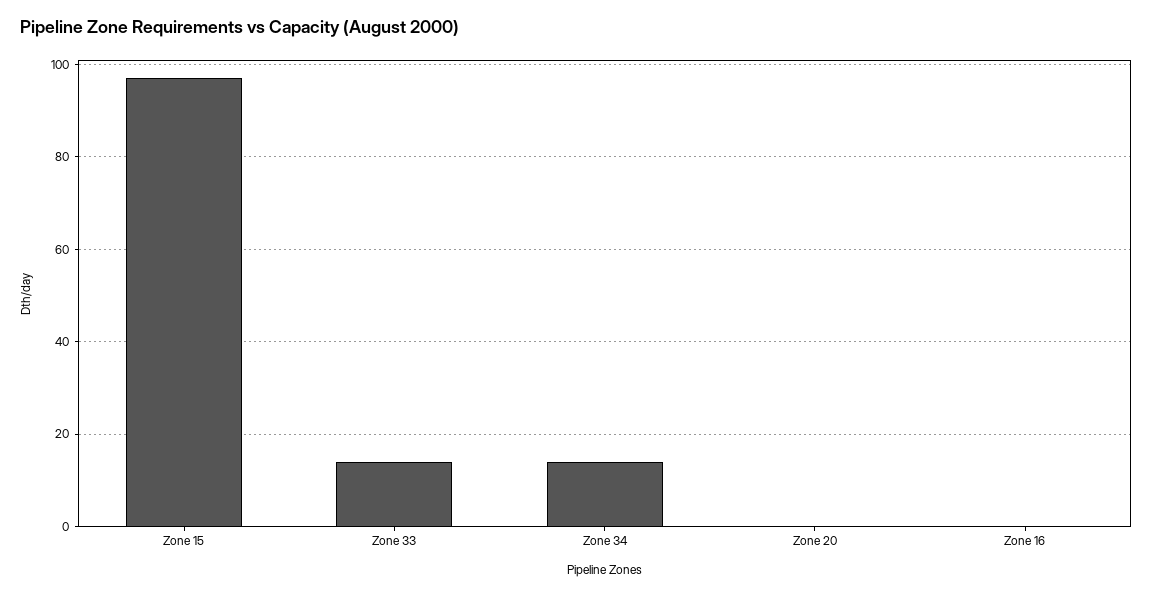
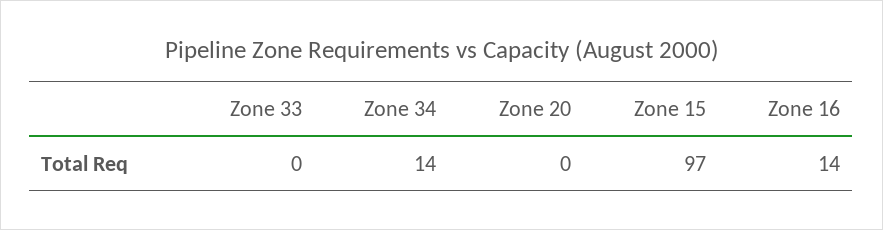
  {
    "Zone 15": 97,
-   "Zone 33": 15,
+   "Zone 33": 0,
    "Zone 34": 14,
    "Zone 20": 0,
-   "Zone 16": 0
+   "Zone 16": 14
  }

